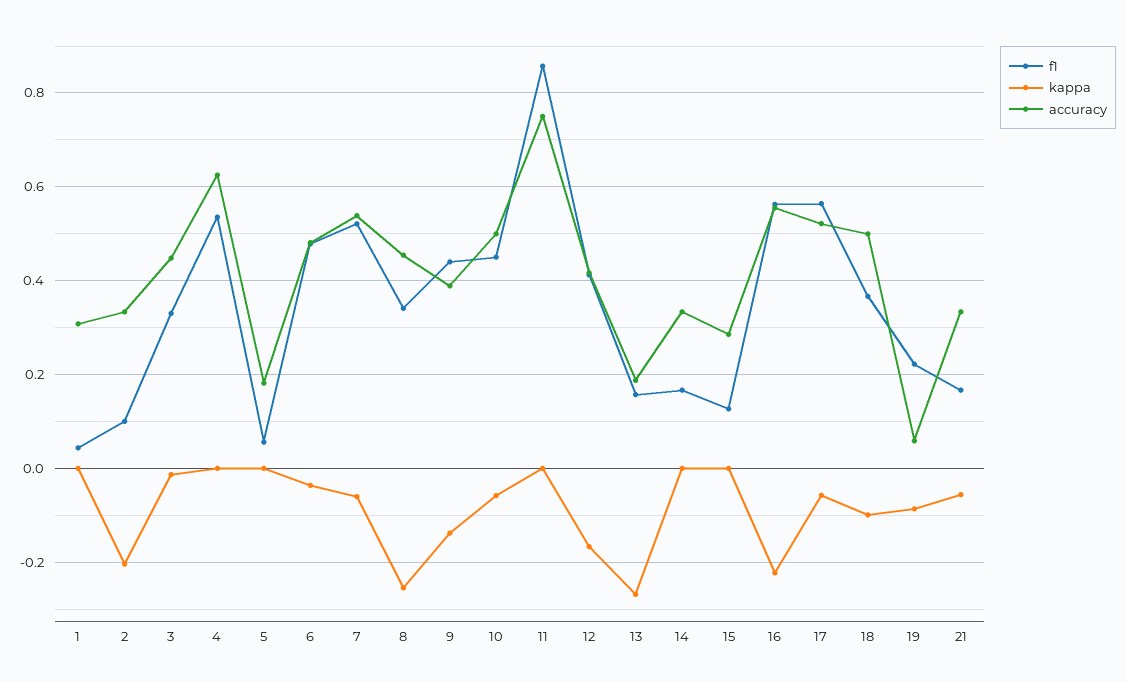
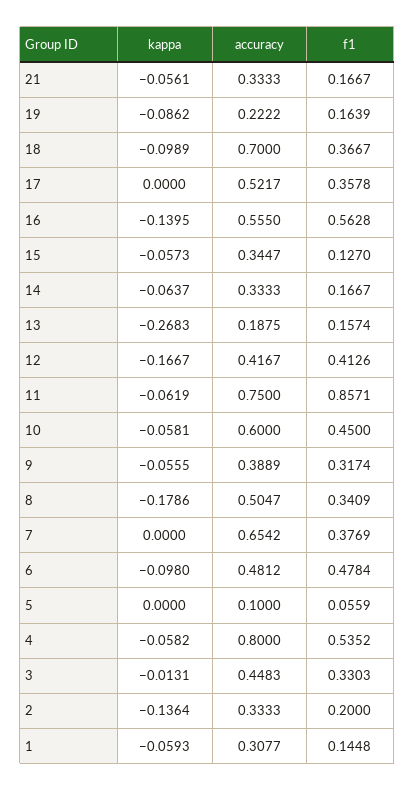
  {
    "f1": {
-     "1": 0.04,
+     "1": 0.1448,
-     "2": 0.1,
+     "2": 0.2,
      "3": 0.3303,
      "4": 0.5352,
      "5": 0.0559,
      "6": 0.4784,
-     "7": 0.52,
+     "7": 0.3769,
      "8": 0.3409,
-     "9": 0.44,
+     "9": 0.3174,
      "10": 0.45,
      "11": 0.8571,
      "12": 0.4126,
      "13": 0.1574,
      "14": 0.1667,
      "15": 0.127,
      "16": 0.5628,
-     "17": 0.56,
+     "17": 0.3578,
      "18": 0.3667,
-     "19": 0.22,
+     "19": 0.1639,
      "21": 0.1667
    },
    "kappa": {
-     "1": 0,
+     "1": -0.0593,
-     "2": -0.2,
+     "2": -0.1364,
      "3": -0.0131,
-     "4": 0,
+     "4": -0.0582,
      "5": 0,
-     "6": -0.04,
+     "6": -0.098,
-     "7": -0.06,
+     "7": 0,
-     "8": -0.26,
+     "8": -0.1786,
-     "9": -0.14,
+     "9": -0.0555,
      "10": -0.0581,
-     "11": 0,
+     "11": -0.0619,
      "12": -0.1667,
      "13": -0.2683,
-     "14": 0,
+     "14": -0.0637,
-     "15": 0,
+     "15": -0.0573,
-     "16": -0.22,
+     "16": -0.1395,
-     "17": -0.06,
+     "17": 0,
      "18": -0.0989,
      "19": -0.0862,
      "21": -0.0561
    },
    "accuracy": {
      "1": 0.3077,
      "2": 0.3333,
      "3": 0.4483,
-     "4": 0.62,
+     "4": 0.8,
-     "5": 0.18,
+     "5": 0.1,
      "6": 0.4812,
-     "7": 0.54,
+     "7": 0.6542,
-     "8": 0.46,
+     "8": 0.5047,
      "9": 0.3889,
-     "10": 0.5,
+     "10": 0.6,
      "11": 0.75,
      "12": 0.4167,
      "13": 0.1875,
      "14": 0.3333,
-     "15": 0.28,
+     "15": 0.3447,
      "16": 0.555,
      "17": 0.5217,
-     "18": 0.5,
+     "18": 0.7,
-     "19": 0.06,
+     "19": 0.2222,
      "21": 0.3333
    }
  }

